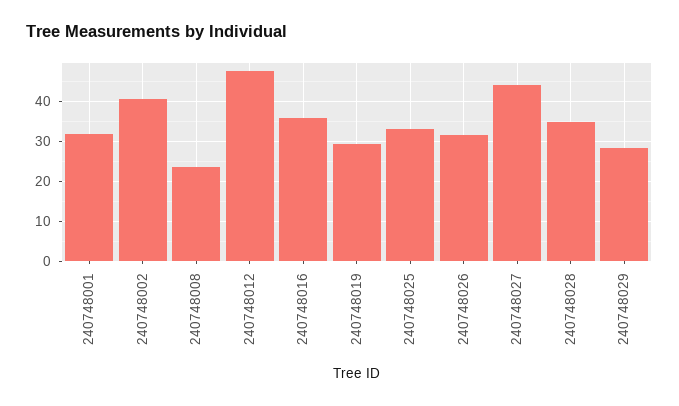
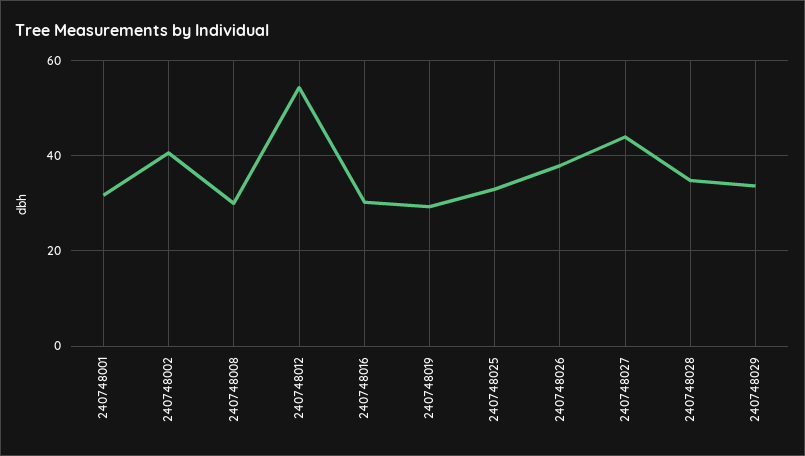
  {
    "240748001": 32,
    "240748002": 40,
-   "240748008": 24,
+   "240748008": 30,
-   "240748012": 48,
+   "240748012": 54,
-   "240748016": 36,
+   "240748016": 30,
    "240748019": 30,
    "240748025": 32,
-   "240748026": 32,
+   "240748026": 38,
    "240748027": 44,
    "240748028": 34,
-   "240748029": 28
+   "240748029": 34
  }

